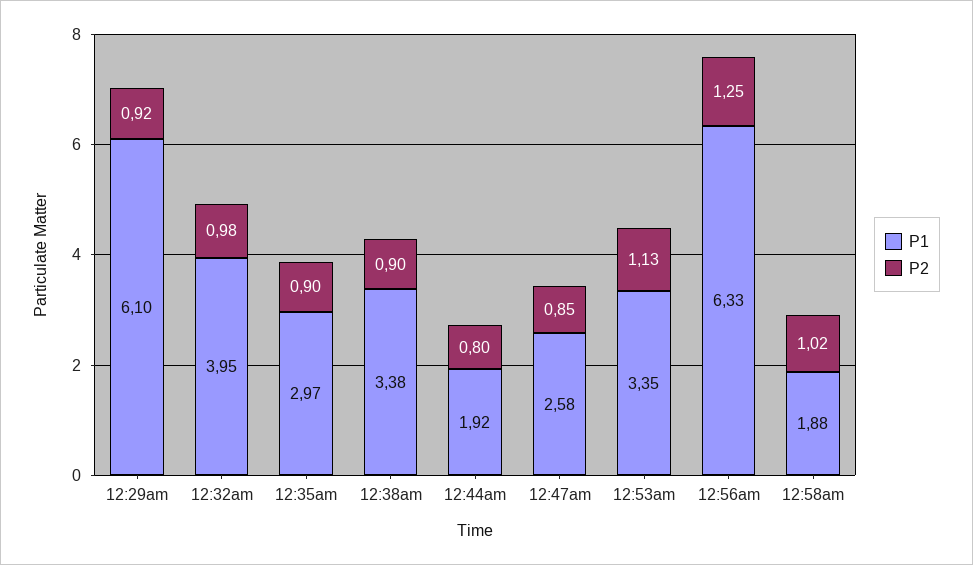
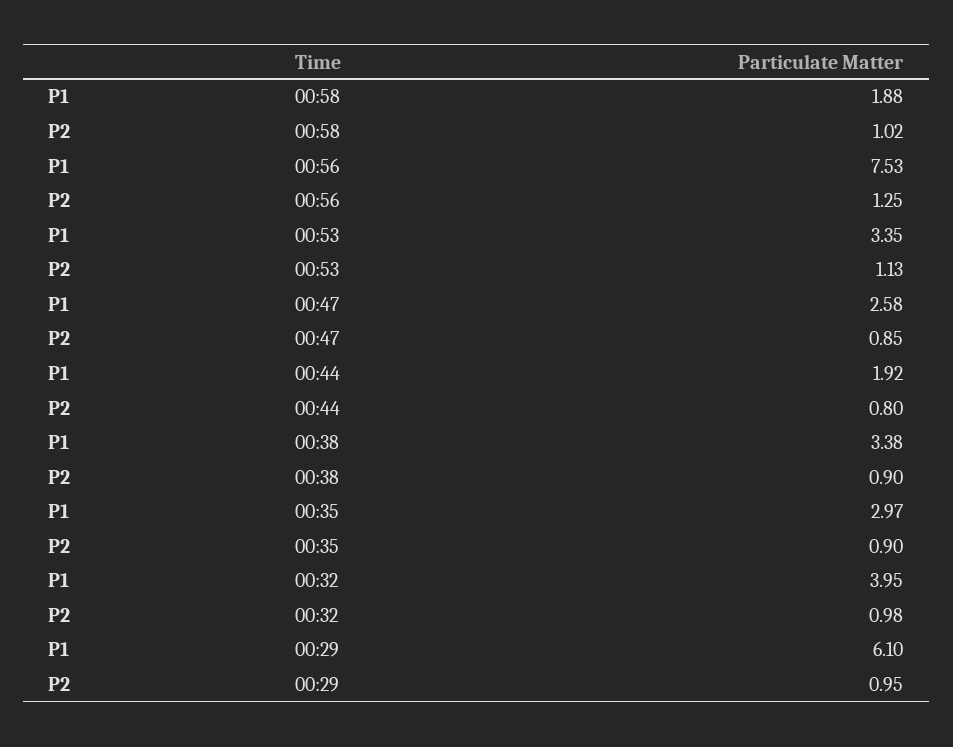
  {
    "P1": {
      "12:29am": 6.1,
      "12:32am": 3.95,
      "12:35am": 2.97,
      "12:38am": 3.38,
      "12:44am": 1.92,
      "12:47am": 2.58,
      "12:53am": 3.35,
-     "12:56am": 6.33,
+     "12:56am": 7.53,
      "12:58am": 1.88
    },
    "P2": {
-     "12:29am": 0.92,
+     "12:29am": 0.95,
      "12:32am": 0.98,
      "12:35am": 0.9,
      "12:38am": 0.9,
      "12:44am": 0.8,
      "12:47am": 0.85,
      "12:53am": 1.13,
      "12:56am": 1.25,
      "12:58am": 1.02
    }
  }

